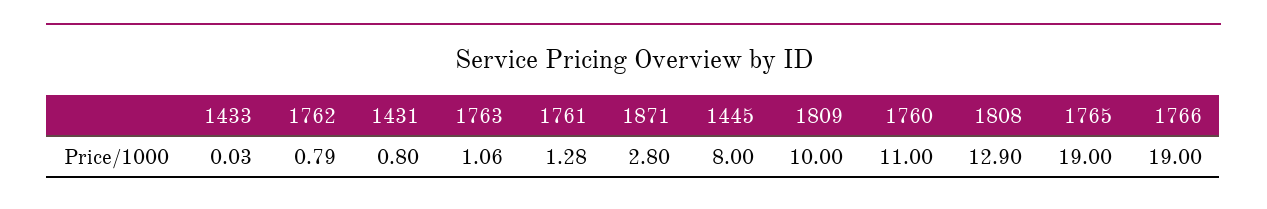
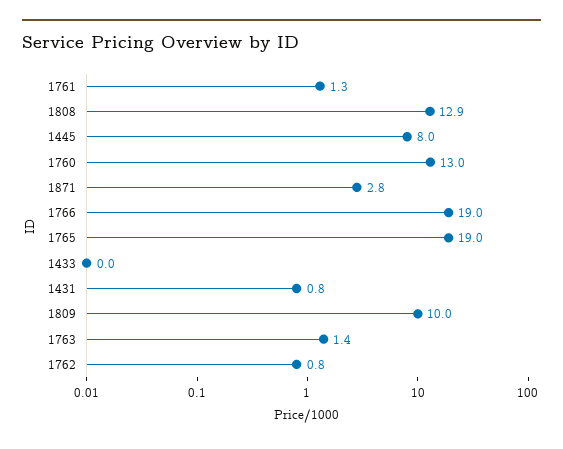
  {
    "1433": 0.03,
    "1762": 0.79,
    "1431": 0.8,
-   "1763": 1.06,
+   "1763": 1.4,
    "1761": 1.28,
    "1871": 2.8,
    "1445": 8,
    "1809": 10,
-   "1760": 11,
+   "1760": 13,
    "1808": 12.9,
    "1765": 19,
    "1766": 19
  }

